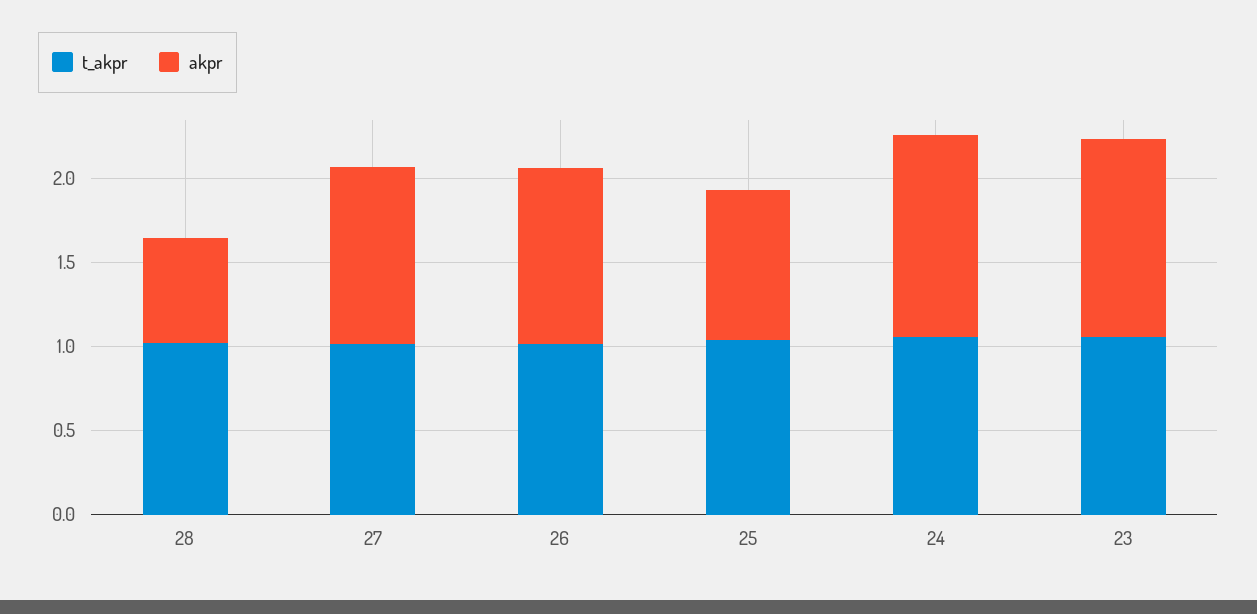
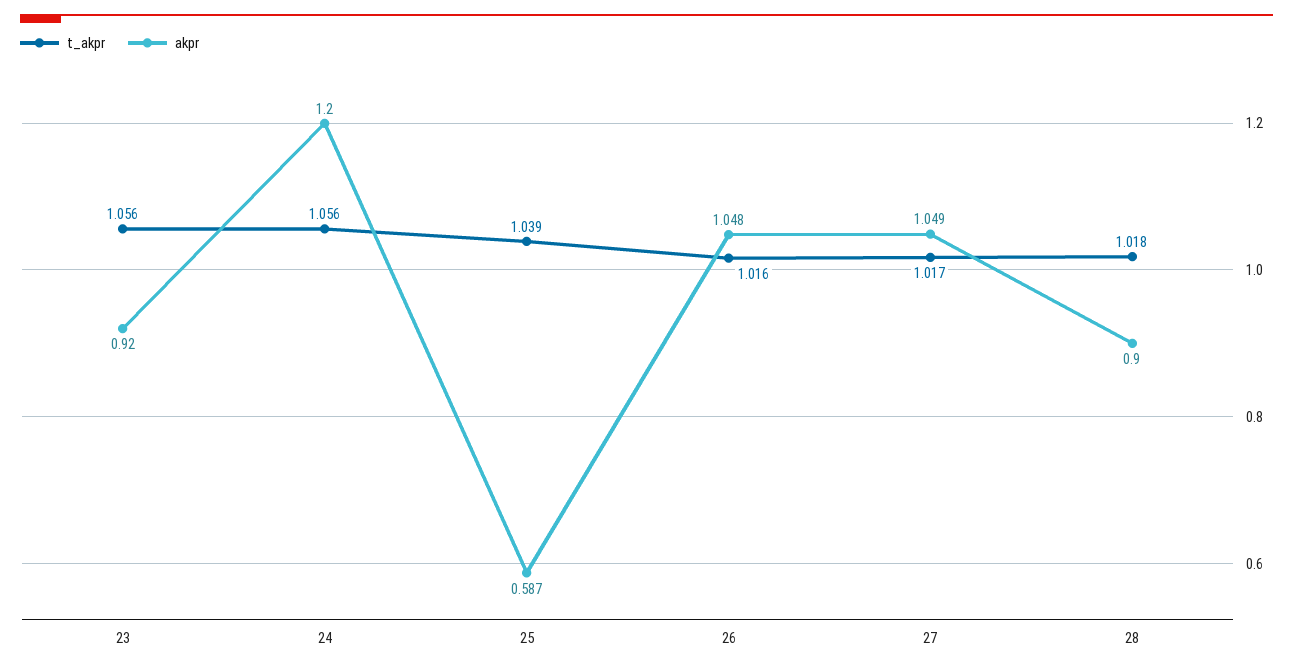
  {
    "t_akpr": {
      "28": 1.018,
      "27": 1.017,
      "26": 1.016,
      "25": 1.039,
      "24": 1.056,
      "23": 1.056
    },
    "akpr": {
-     "28": 0.6,
+     "28": 0.9,
      "27": 1.049,
      "26": 1.048,
-     "25": 0.9,
+     "25": 0.587,
      "24": 1.2,
-     "23": 1.2
+     "23": 0.92
    }
  }

